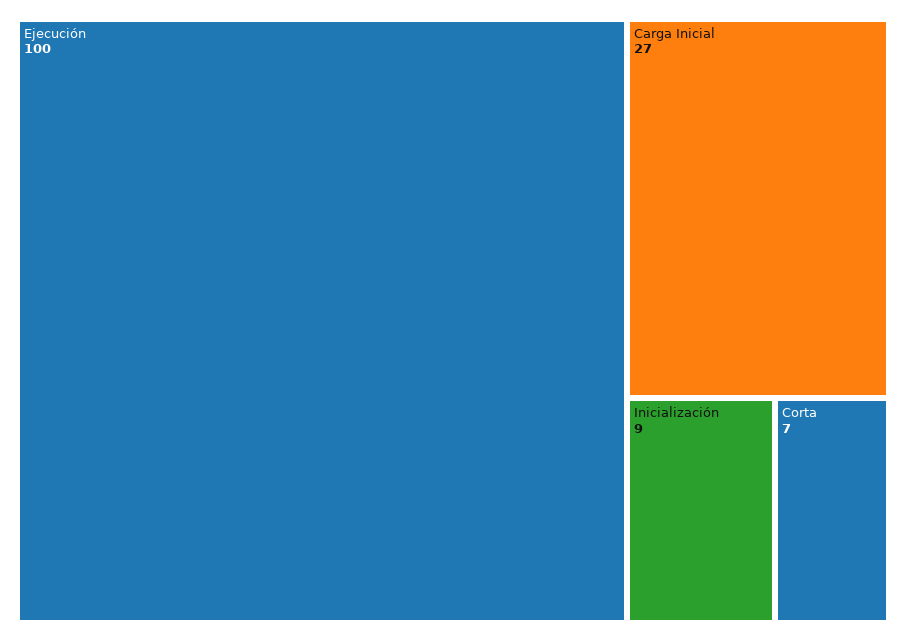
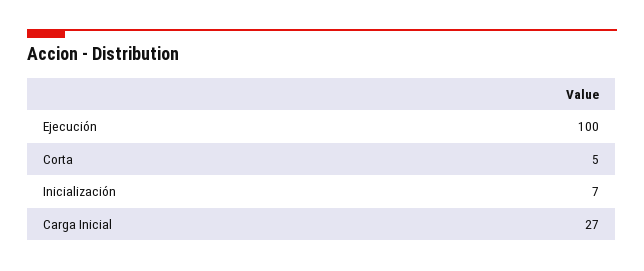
  {
    "Ejecución": 100,
    "Carga Inicial": 27,
-   "Inicialización": 9,
+   "Inicialización": 7,
-   "Corta": 7
+   "Corta": 5
  }

